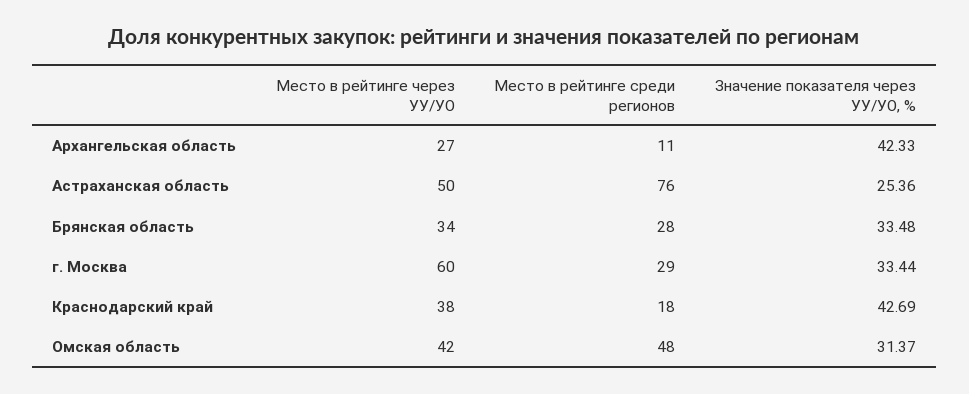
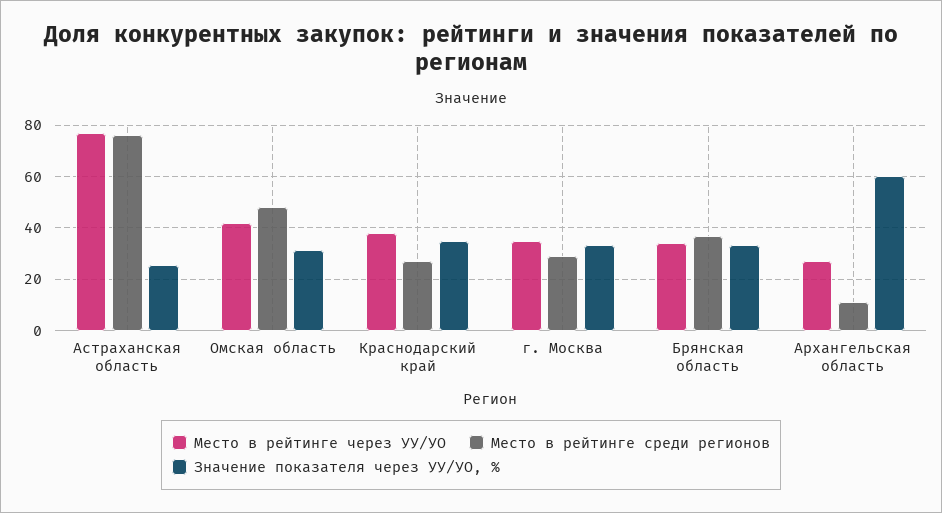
  {
    "Место в рейтинге через УУ/УО": {
      "Архангельская область": 27,
-     "Астраханская область": 50,
+     "Астраханская область": 77.5,
      "Брянская область": 34,
-     "г. Москва": 60,
+     "г. Москва": 35,
      "Краснодарский край": 38,
      "Омская область": 42
    },
    "Место в рейтинге среди регионов": {
      "Архангельская область": 11,
      "Астраханская область": 76,
-     "Брянская область": 28,
+     "Брянская область": 37.5,
      "г. Москва": 29,
-     "Краснодарский край": 18,
+     "Краснодарский край": 27.5,
      "Омская область": 48
    },
    "Значение показателя через УУ/УО, %": {
-     "Архангельская область": 42.33,
+     "Архангельская область": 60,
      "Астраханская область": 25.36,
      "Брянская область": 33.48,
      "г. Москва": 33.44,
-     "Краснодарский край": 42.69,
+     "Краснодарский край": 35,
      "Омская область": 31.37
    }
  }

